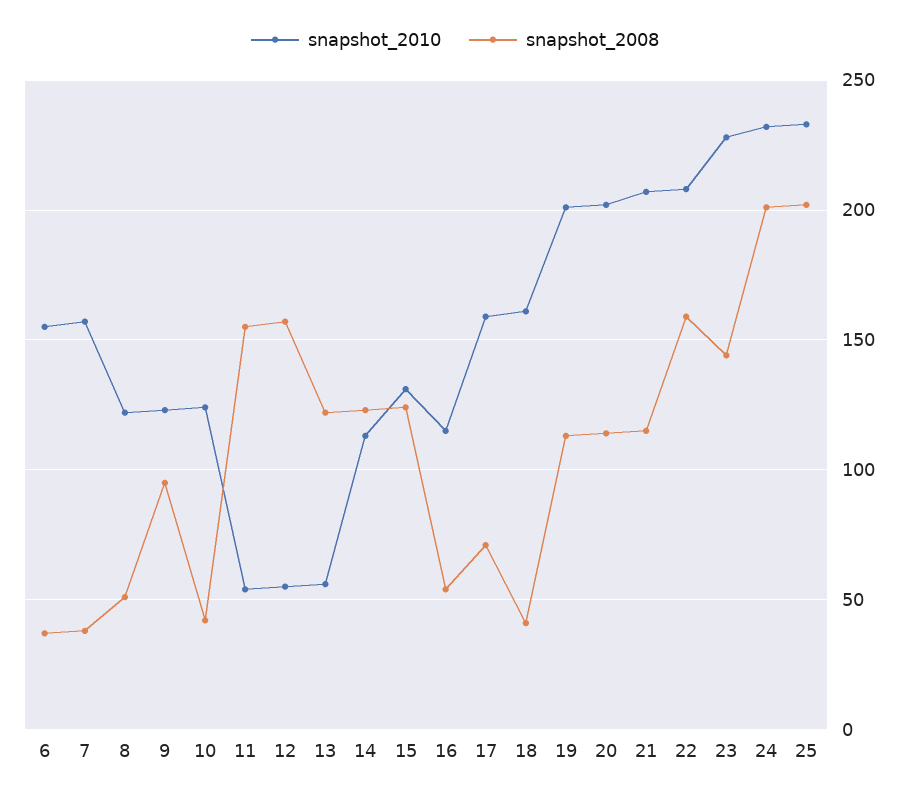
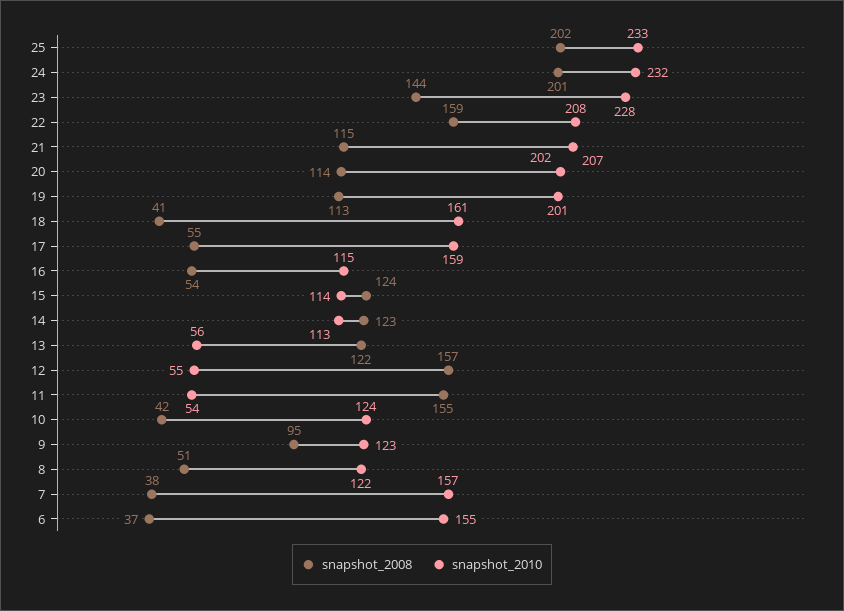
  {
    "snapshot_2010": {
      "6": 155,
      "7": 157,
      "8": 122,
      "9": 123,
      "10": 124,
      "11": 54,
      "12": 55,
      "13": 56,
      "14": 113,
-     "15": 130,
+     "15": 114,
      "16": 115,
      "17": 159,
      "18": 161,
      "19": 201,
      "20": 202,
      "21": 207,
      "22": 208,
      "23": 228,
      "24": 232,
      "25": 233
    },
    "snapshot_2008": {
      "6": 37,
      "7": 38,
      "8": 51,
      "9": 95,
      "10": 42,
      "11": 155,
      "12": 157,
      "13": 122,
      "14": 123,
      "15": 124,
      "16": 54,
-     "17": 70,
+     "17": 55,
      "18": 41,
      "19": 113,
      "20": 114,
      "21": 115,
      "22": 159,
      "23": 144,
      "24": 201,
      "25": 202
    }
  }

